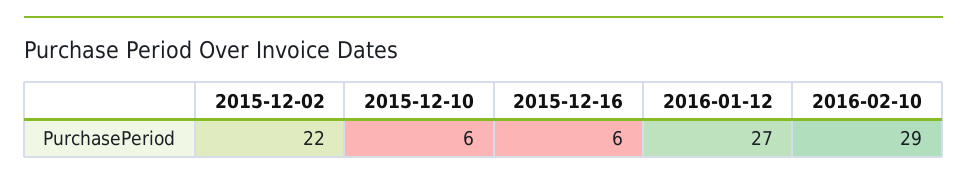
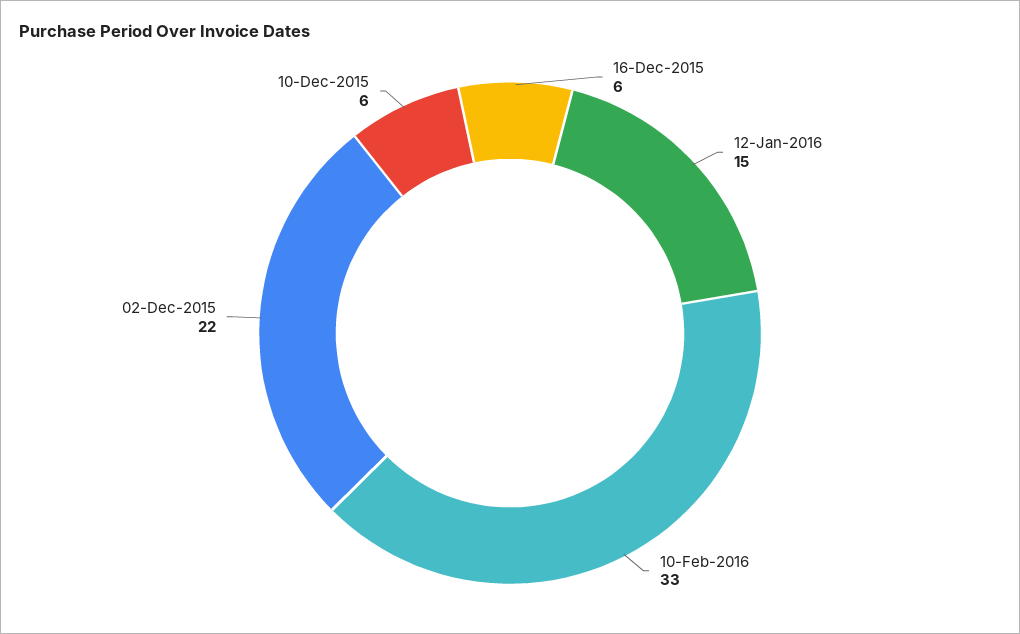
  {
    "2015-12-02": 22,
    "2015-12-10": 6,
    "2015-12-16": 6,
-   "2016-01-12": 27,
+   "2016-01-12": 15,
-   "2016-02-10": 29
+   "2016-02-10": 33
  }

